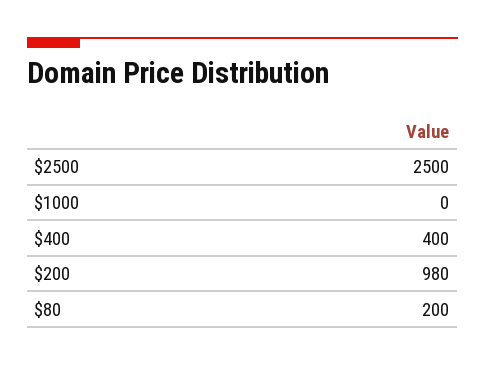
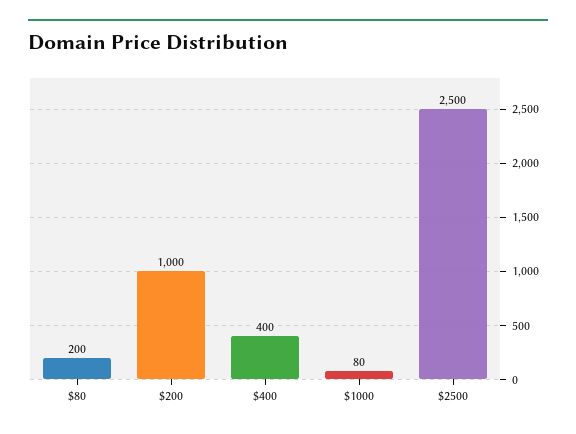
  {
    "$2500": 2500,
-   "$1000": 0,
+   "$1000": 80,
    "$400": 400,
-   "$200": 980,
+   "$200": 1000,
    "$80": 200
  }

